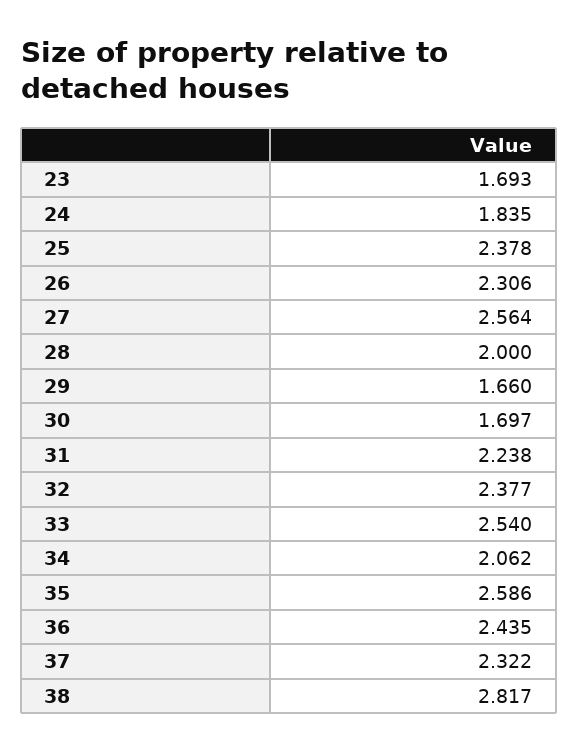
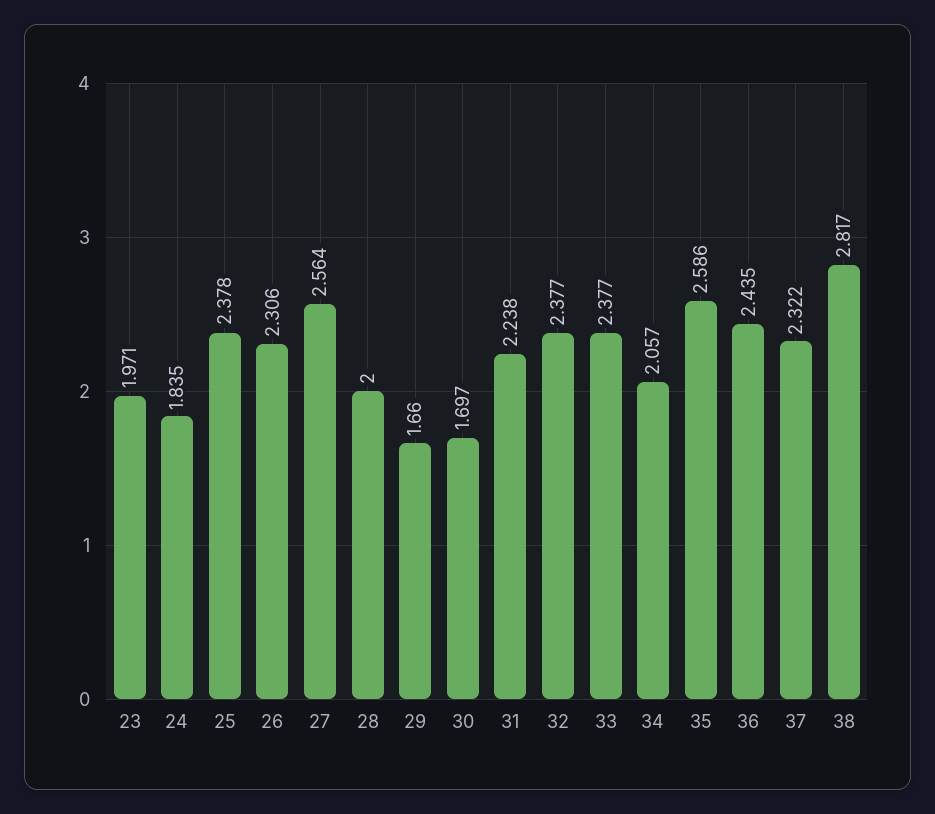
  {
-   "23": 1.693,
+   "23": 1.971,
    "24": 1.835,
    "25": 2.378,
    "26": 2.306,
    "27": 2.564,
    "28": 2,
    "29": 1.66,
    "30": 1.697,
    "31": 2.238,
    "32": 2.377,
-   "33": 2.54,
+   "33": 2.377,
-   "34": 2.062,
+   "34": 2.057,
    "35": 2.586,
    "36": 2.435,
    "37": 2.322,
    "38": 2.817
  }

